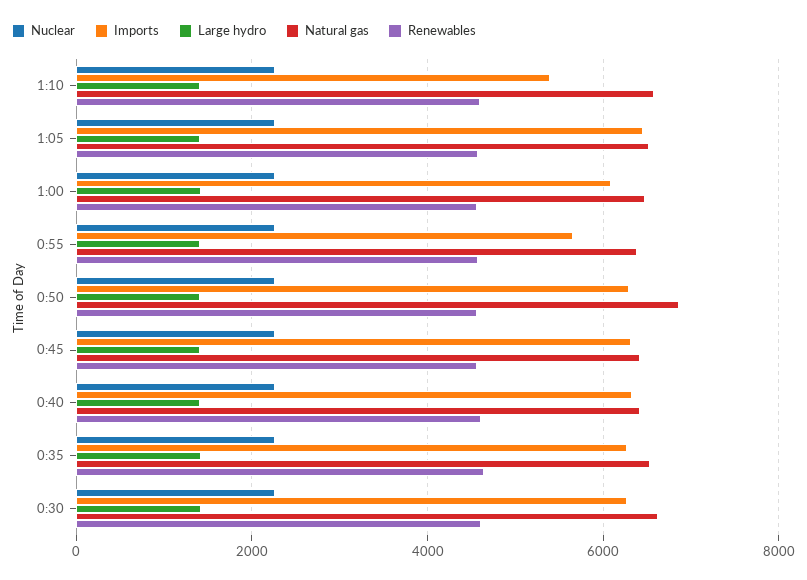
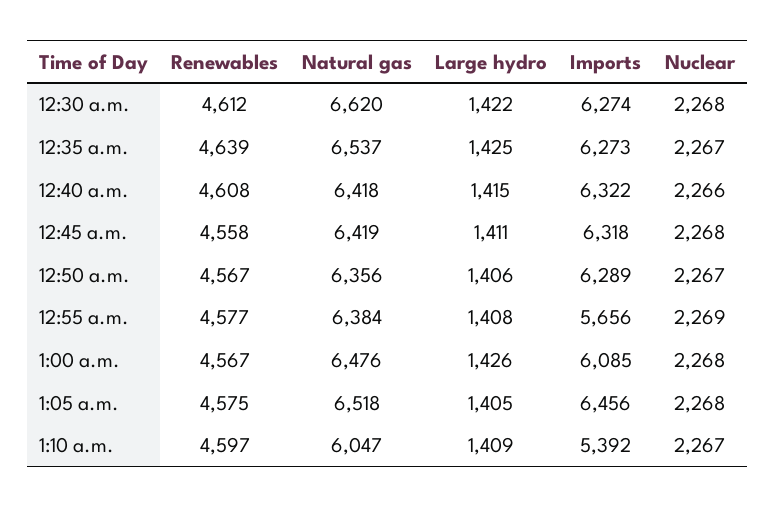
  {
    "Nuclear": {
      "1:10": 2267,
      "1:05": 2268,
      "1:00": 2268,
      "0:55": 2269,
      "0:50": 2267,
      "0:45": 2268,
      "0:40": 2266,
      "0:35": 2267,
      "0:30": 2268
    },
    "Imports": {
      "1:10": 5392,
      "1:05": 6456,
      "1:00": 6085,
      "0:55": 5656,
      "0:50": 6289,
      "0:45": 6318,
      "0:40": 6322,
      "0:35": 6273,
      "0:30": 6274
    },
    "Large hydro": {
      "1:10": 1409,
      "1:05": 1405,
      "1:00": 1426,
      "0:55": 1408,
      "0:50": 1406,
      "0:45": 1411,
      "0:40": 1415,
      "0:35": 1425,
      "0:30": 1422
    },
    "Natural gas": {
-     "1:10": 6600,
+     "1:10": 6047,
      "1:05": 6518,
      "1:00": 6476,
      "0:55": 6384,
-     "0:50": 6800,
+     "0:50": 6356,
      "0:45": 6419,
      "0:40": 6418,
      "0:35": 6537,
      "0:30": 6620
    },
    "Renewables": {
      "1:10": 4597,
      "1:05": 4575,
      "1:00": 4567,
      "0:55": 4577,
      "0:50": 4567,
      "0:45": 4558,
      "0:40": 4608,
      "0:35": 4639,
      "0:30": 4612
    }
  }

